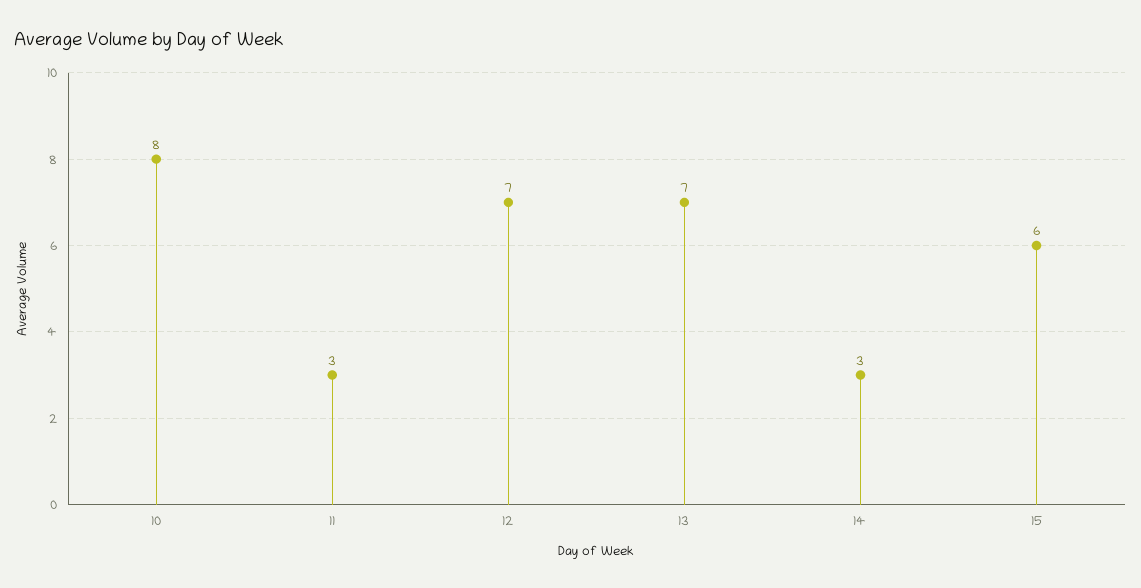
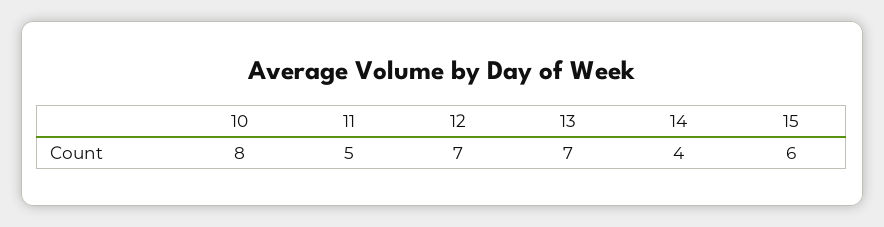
  {
    "10": 8,
-   "11": 3,
+   "11": 5,
    "12": 7,
    "13": 7,
-   "14": 3,
+   "14": 4,
    "15": 6
  }

